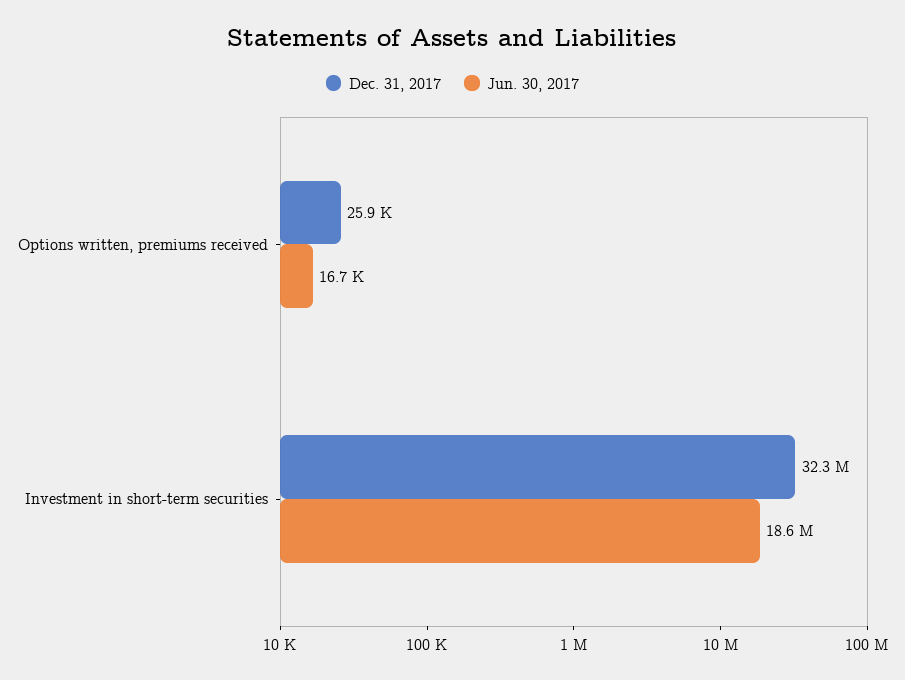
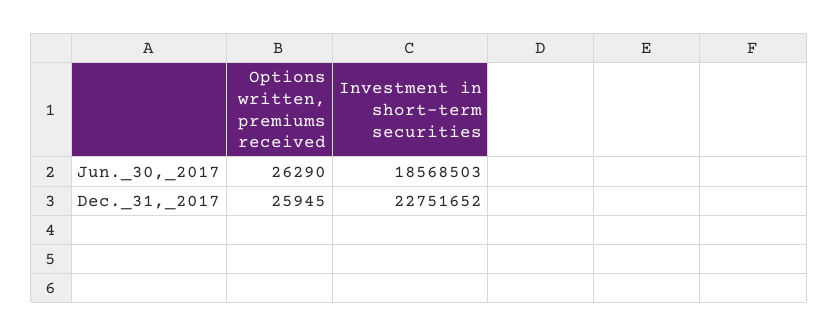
  {
    "Dec. 31, 2017": {
      "Options written, premiums received": 25945,
-     "Investment in short-term securities": 32300000
+     "Investment in short-term securities": 22751652
    },
    "Jun. 30, 2017": {
-     "Options written, premiums received": 16700,
+     "Options written, premiums received": 26290,
      "Investment in short-term securities": 18568503
    }
  }

